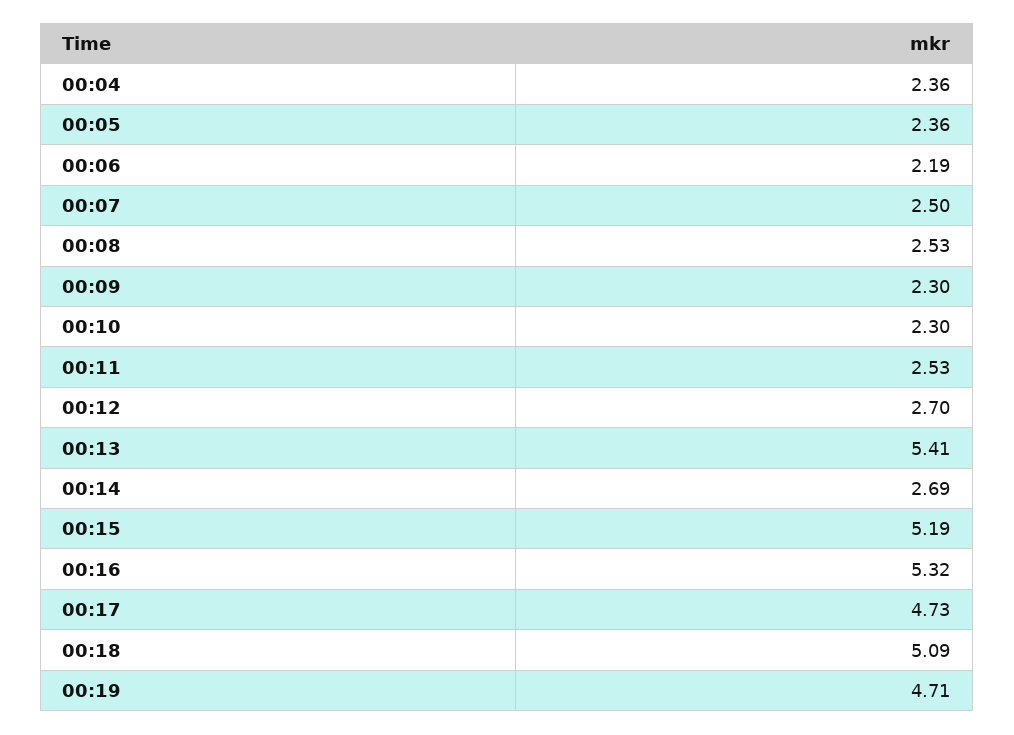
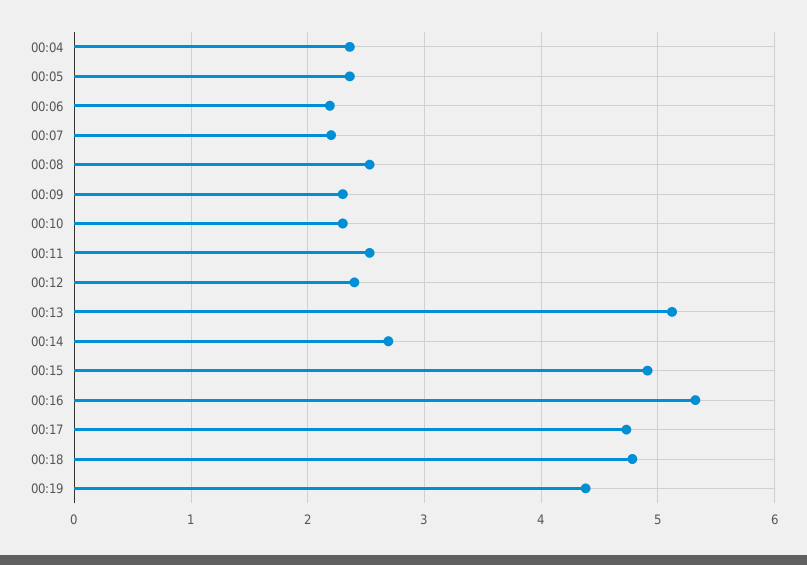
  {
    "00:04": 2.36,
    "00:05": 2.36,
    "00:06": 2.19,
-   "00:07": 2.5,
+   "00:07": 2.2,
    "00:08": 2.53,
    "00:09": 2.3,
    "00:10": 2.3,
    "00:11": 2.53,
-   "00:12": 2.7,
+   "00:12": 2.4,
-   "00:13": 5.41,
+   "00:13": 5.1,
    "00:14": 2.69,
-   "00:15": 5.19,
+   "00:15": 4.9,
    "00:16": 5.32,
    "00:17": 4.73,
-   "00:18": 5.09,
+   "00:18": 4.8,
-   "00:19": 4.71
+   "00:19": 4.4
  }

